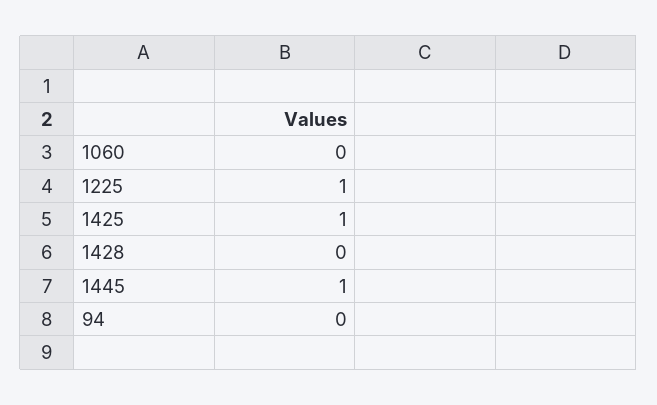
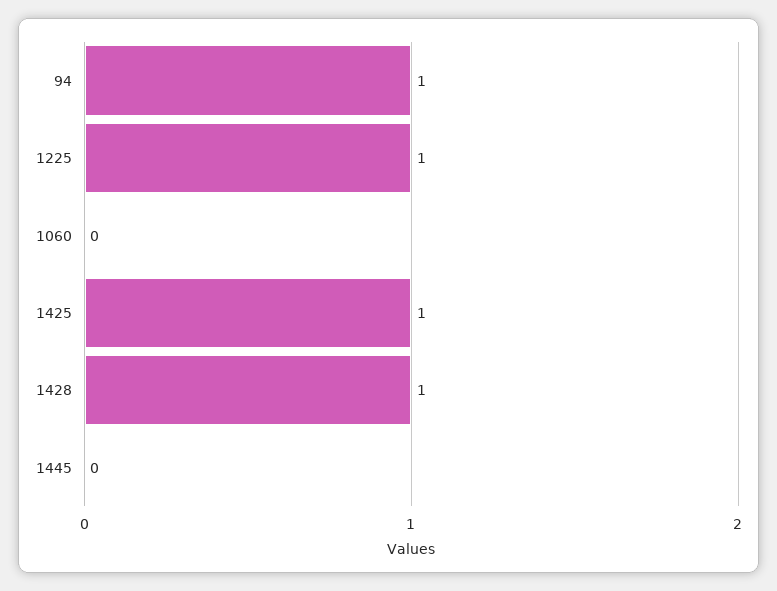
  {
    "1060": 0,
    "1225": 1,
    "1425": 1,
-   "1428": 0,
+   "1428": 1,
-   "1445": 1,
+   "1445": 0,
-   "94": 0
+   "94": 1
  }

